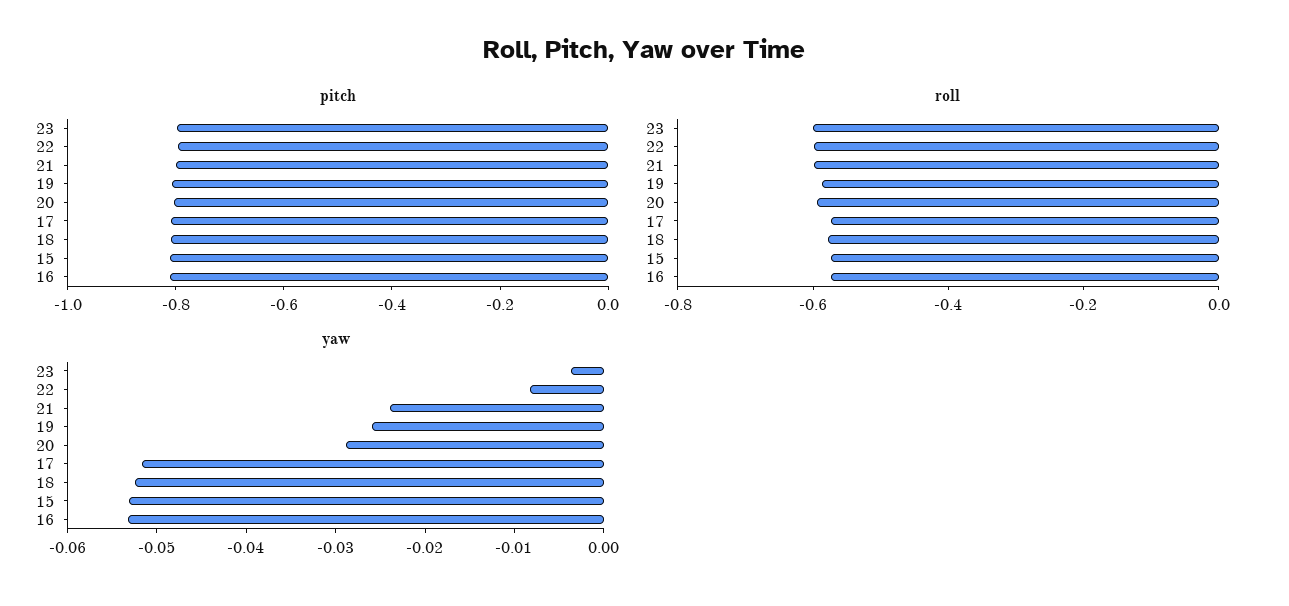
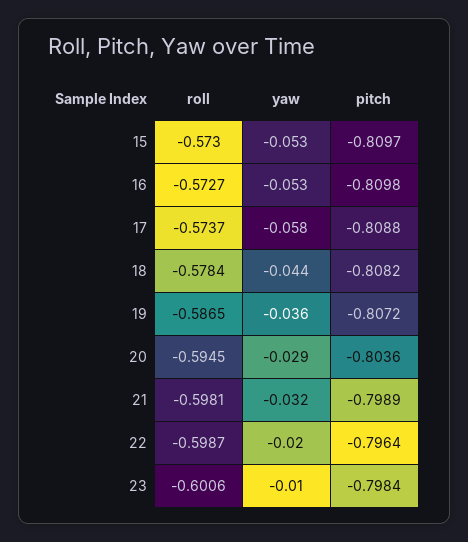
  {
    "pitch": {
      "23": -0.7984,
      "22": -0.7964,
      "21": -0.7989,
      "19": -0.8072,
      "20": -0.8036,
      "17": -0.8088,
      "18": -0.8082,
      "15": -0.8097,
      "16": -0.8098
    },
    "roll": {
      "23": -0.6006,
      "22": -0.5987,
      "21": -0.5981,
      "19": -0.5865,
      "20": -0.5945,
      "17": -0.5737,
      "18": -0.5784,
      "15": -0.573,
      "16": -0.5727
    },
    "yaw": {
-     "23": -0.004,
+     "23": -0.01,
-     "22": -0.008,
+     "22": -0.02,
-     "21": -0.024,
+     "21": -0.032,
-     "19": -0.026,
+     "19": -0.036,
      "20": -0.029,
-     "17": -0.052,
+     "17": -0.058,
-     "18": -0.052,
+     "18": -0.044,
      "15": -0.053,
      "16": -0.053
    }
  }

